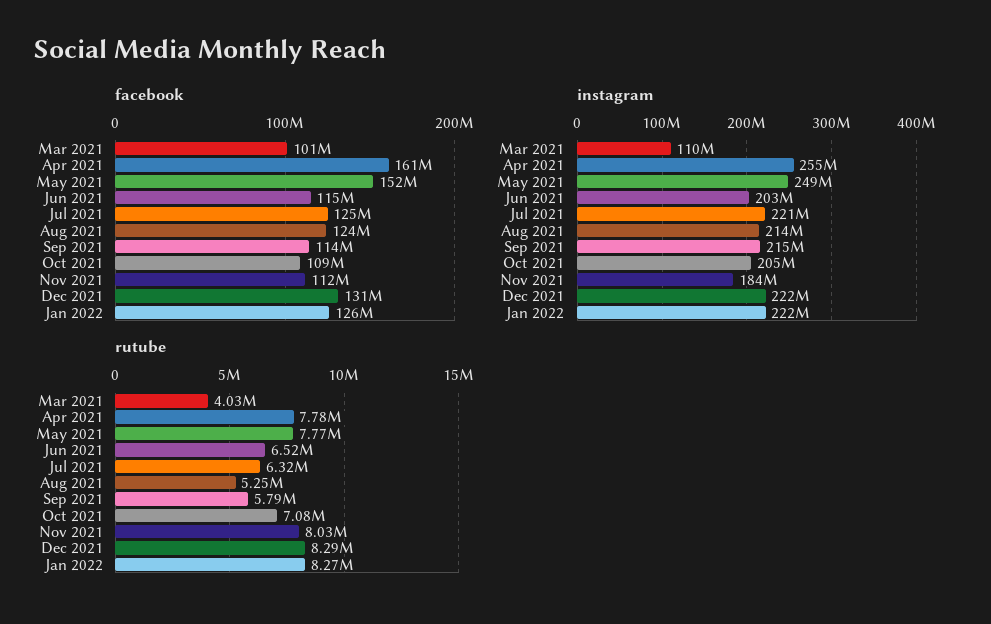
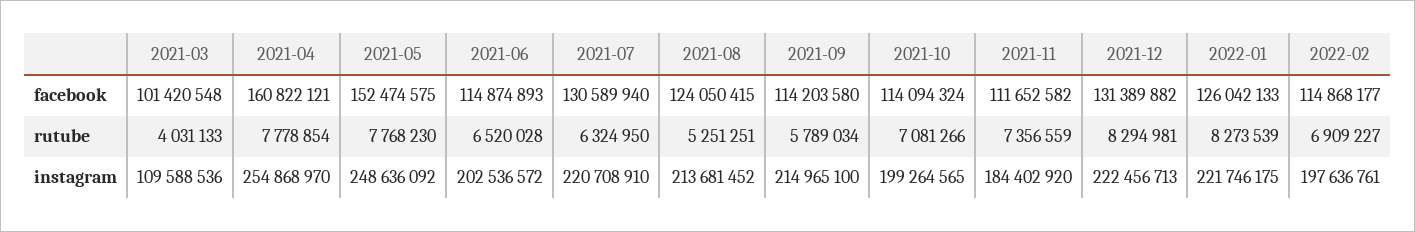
  {
    "facebook": {
      "Mar 2021": 101420548,
      "Apr 2021": 160822121,
      "May 2021": 152474575,
      "Jun 2021": 114874893,
-     "Jul 2021": 125000000,
+     "Jul 2021": 130589940,
      "Aug 2021": 124050415,
      "Sep 2021": 114203580,
-     "Oct 2021": 109000000,
+     "Oct 2021": 114094324,
      "Nov 2021": 111652582,
      "Dec 2021": 131389882,
-     "Jan 2022": 126042133
+     "Jan 2022": 126042133,
+     "2022-02": 114868177
    },
    "instagram": {
      "Mar 2021": 109588536,
      "Apr 2021": 254868970,
      "May 2021": 248636092,
      "Jun 2021": 202536572,
      "Jul 2021": 220708910,
      "Aug 2021": 213681452,
      "Sep 2021": 214965100,
-     "Oct 2021": 205000000,
+     "Oct 2021": 199264565,
      "Nov 2021": 184402920,
      "Dec 2021": 222456713,
-     "Jan 2022": 221746175
+     "Jan 2022": 221746175,
+     "2022-02": 197636761
    },
    "rutube": {
      "Mar 2021": 4031133,
      "Apr 2021": 7778854,
      "May 2021": 7768230,
      "Jun 2021": 6520028,
      "Jul 2021": 6324950,
      "Aug 2021": 5251251,
      "Sep 2021": 5789034,
      "Oct 2021": 7081266,
-     "Nov 2021": 8030000,
+     "Nov 2021": 7356559,
      "Dec 2021": 8294981,
-     "Jan 2022": 8273539
+     "Jan 2022": 8273539,
+     "2022-02": 6909227
    }
  }

